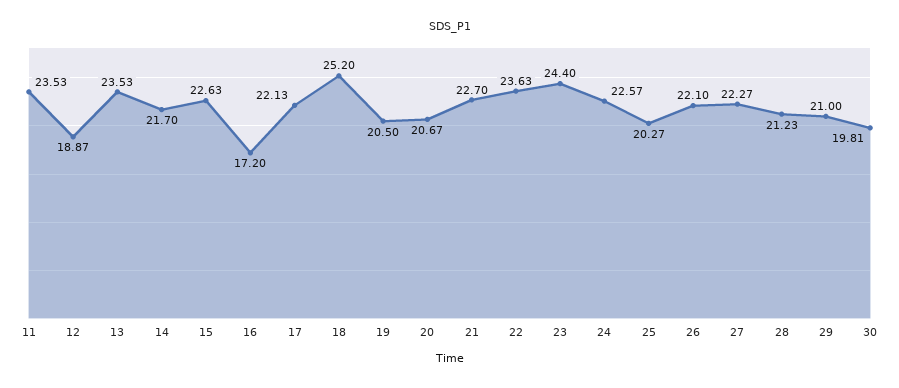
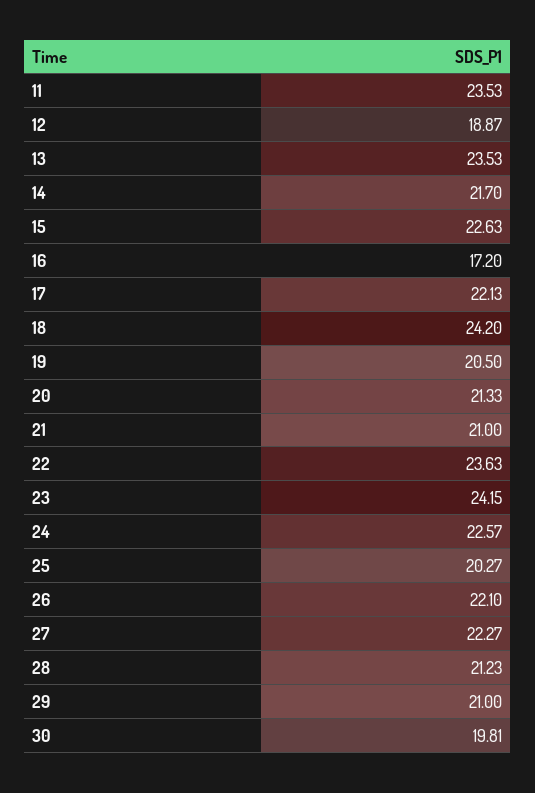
  {
    "11": 23.53,
    "12": 18.87,
    "13": 23.53,
    "14": 21.7,
    "15": 22.63,
    "16": 17.2,
    "17": 22.13,
-   "18": 25.2,
+   "18": 24.2,
    "19": 20.5,
-   "20": 20.67,
+   "20": 21.33,
-   "21": 22.7,
+   "21": 21,
    "22": 23.63,
-   "23": 24.4,
+   "23": 24.15,
    "24": 22.57,
    "25": 20.27,
    "26": 22.1,
    "27": 22.27,
    "28": 21.23,
    "29": 21,
    "30": 19.81
  }

